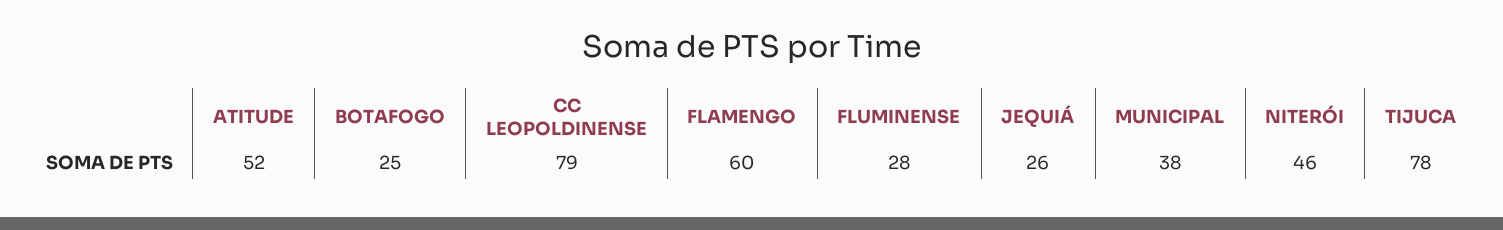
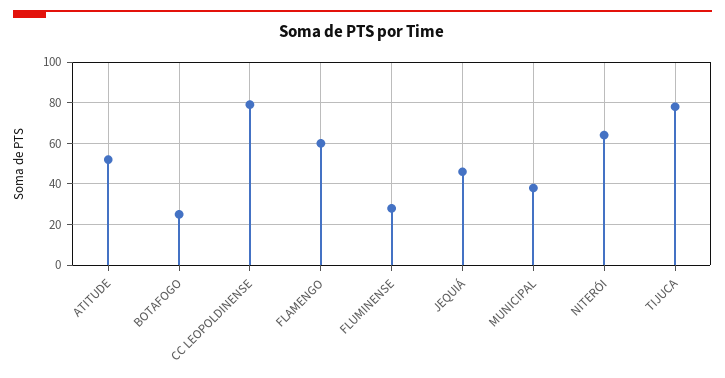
  {
    "ATITUDE": 52,
    "BOTAFOGO": 25,
    "CC LEOPOLDINENSE": 79,
    "FLAMENGO": 60,
    "FLUMINENSE": 28,
-   "JEQUIÁ": 26,
+   "JEQUIÁ": 45,
    "MUNICIPAL": 38,
-   "NITERÓI": 46,
+   "NITERÓI": 65,
    "TIJUCA": 78
  }

